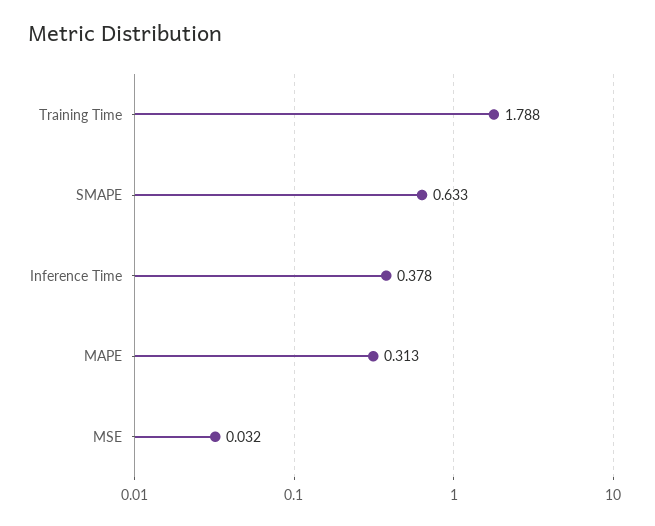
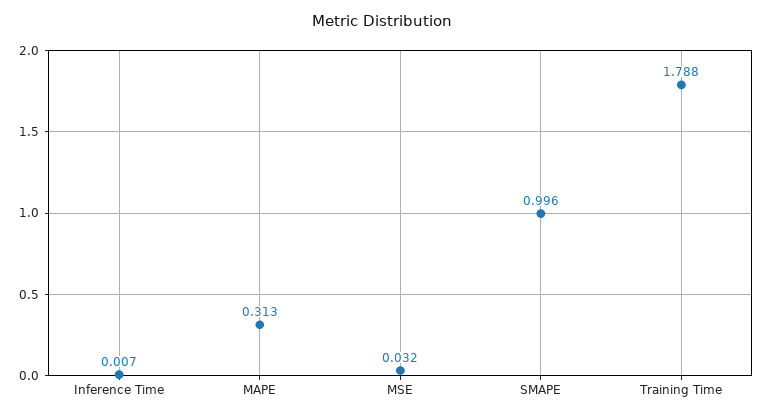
  {
    "Training Time": 1.788,
-   "SMAPE": 0.633,
+   "SMAPE": 0.996,
-   "Inference Time": 0.378,
+   "Inference Time": 0.007,
    "MAPE": 0.313,
    "MSE": 0.032
  }

